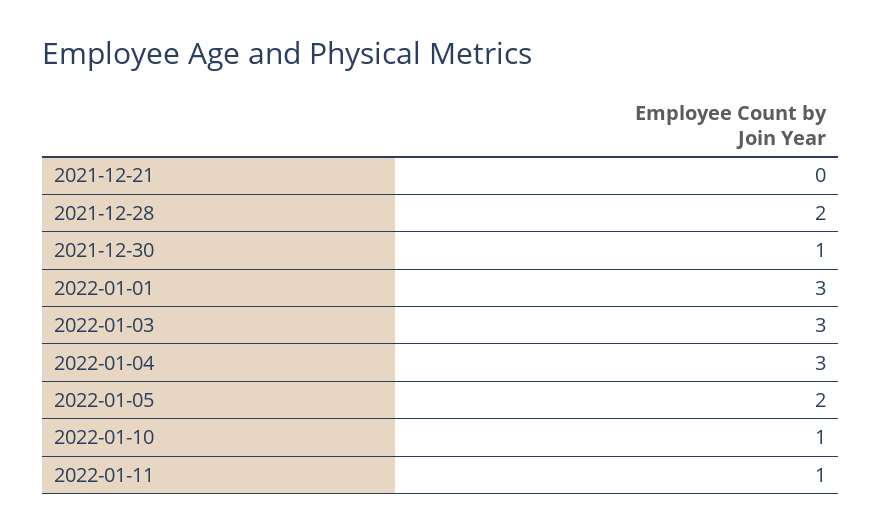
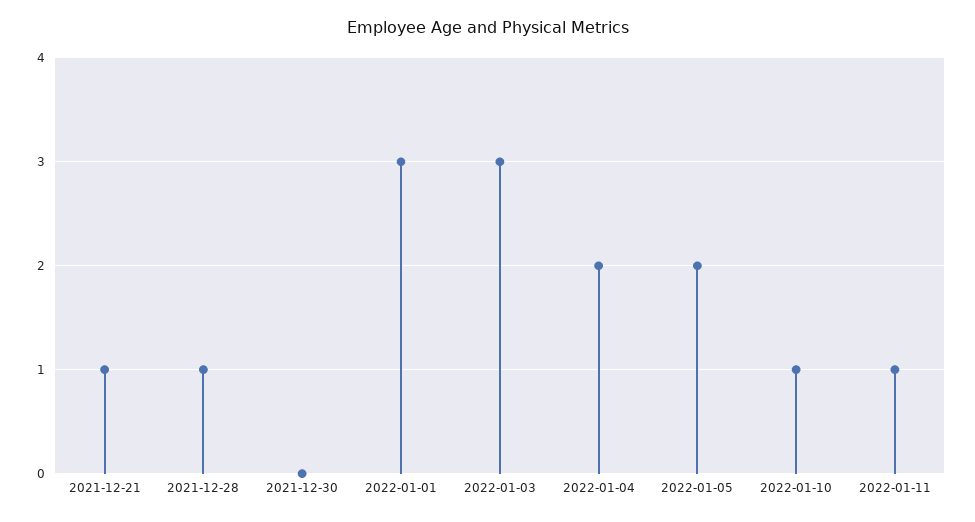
  {
-   "2021-12-21": 0,
+   "2021-12-21": 1,
-   "2021-12-28": 2,
+   "2021-12-28": 1,
-   "2021-12-30": 1,
+   "2021-12-30": 0,
    "2022-01-01": 3,
    "2022-01-03": 3,
-   "2022-01-04": 3,
+   "2022-01-04": 2,
    "2022-01-05": 2,
    "2022-01-10": 1,
    "2022-01-11": 1
  }

